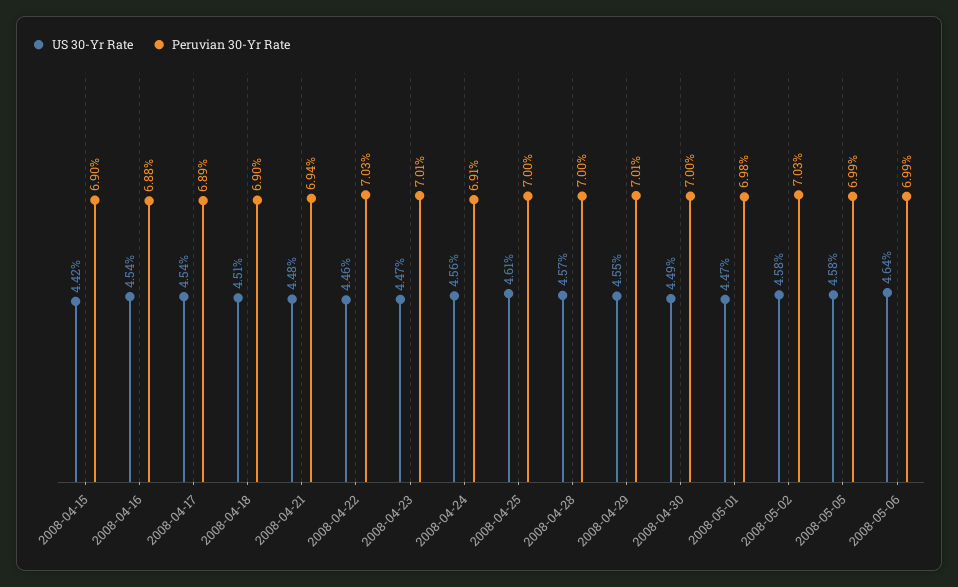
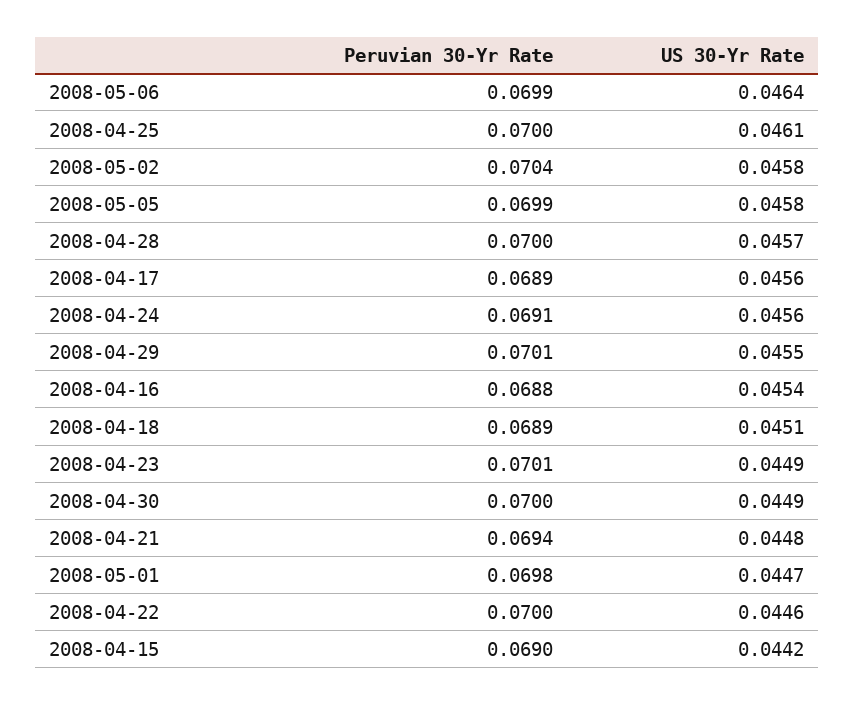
  {
    "US 30-Yr Rate": {
      "2008-04-15": 0.0442,
      "2008-04-16": 0.0454,
-     "2008-04-17": 0.0454,
+     "2008-04-17": 0.0456,
      "2008-04-18": 0.0451,
      "2008-04-21": 0.0448,
      "2008-04-22": 0.0446,
-     "2008-04-23": 0.0447,
+     "2008-04-23": 0.0449,
      "2008-04-24": 0.0456,
      "2008-04-25": 0.0461,
      "2008-04-28": 0.0457,
      "2008-04-29": 0.0455,
      "2008-04-30": 0.0449,
      "2008-05-01": 0.0447,
      "2008-05-02": 0.0458,
      "2008-05-05": 0.0458,
      "2008-05-06": 0.0464
    },
    "Peruvian 30-Yr Rate": {
      "2008-04-15": 0.069,
      "2008-04-16": 0.0688,
      "2008-04-17": 0.0689,
-     "2008-04-18": 0.069,
+     "2008-04-18": 0.0689,
      "2008-04-21": 0.0694,
-     "2008-04-22": 0.0703,
+     "2008-04-22": 0.07,
      "2008-04-23": 0.0701,
      "2008-04-24": 0.0691,
      "2008-04-25": 0.07,
      "2008-04-28": 0.07,
      "2008-04-29": 0.0701,
      "2008-04-30": 0.07,
      "2008-05-01": 0.0698,
-     "2008-05-02": 0.0703,
+     "2008-05-02": 0.0704,
      "2008-05-05": 0.0699,
      "2008-05-06": 0.0699
    }
  }

